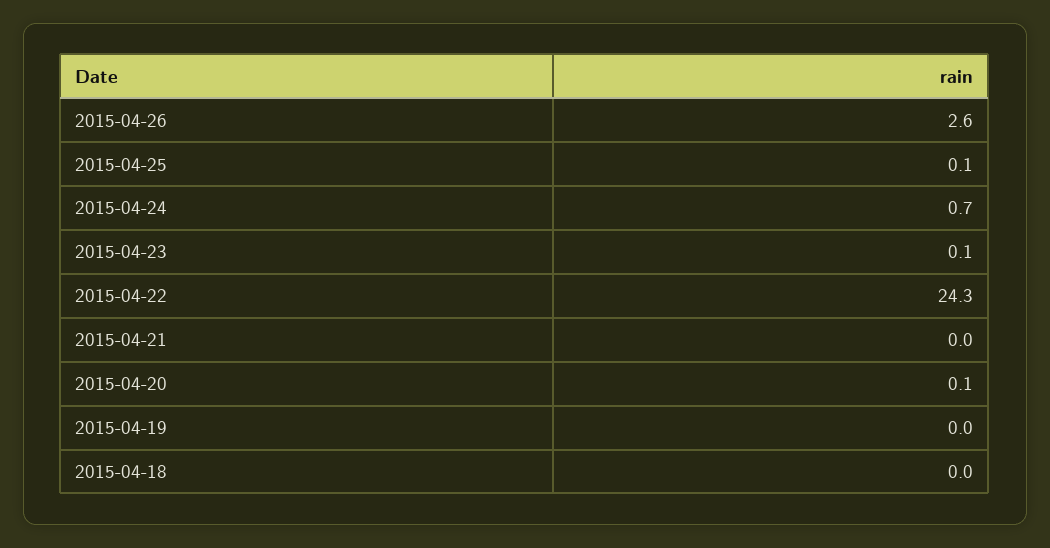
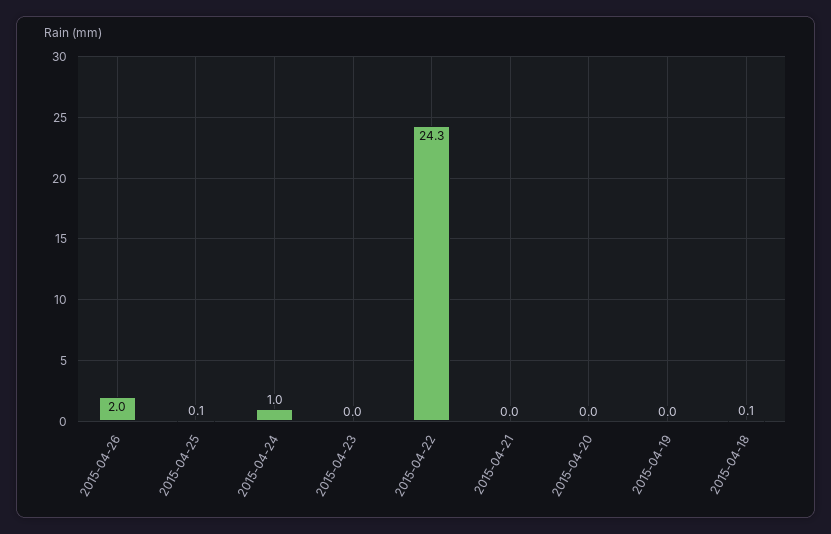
  {
-   "2015-04-26": 2.6,
+   "2015-04-26": 2,
    "2015-04-25": 0.1,
-   "2015-04-24": 0.7,
+   "2015-04-24": 1,
-   "2015-04-23": 0.1,
+   "2015-04-23": 0,
    "2015-04-22": 24.3,
    "2015-04-21": 0,
-   "2015-04-20": 0.1,
+   "2015-04-20": 0,
    "2015-04-19": 0,
-   "2015-04-18": 0
+   "2015-04-18": 0.1
  }

